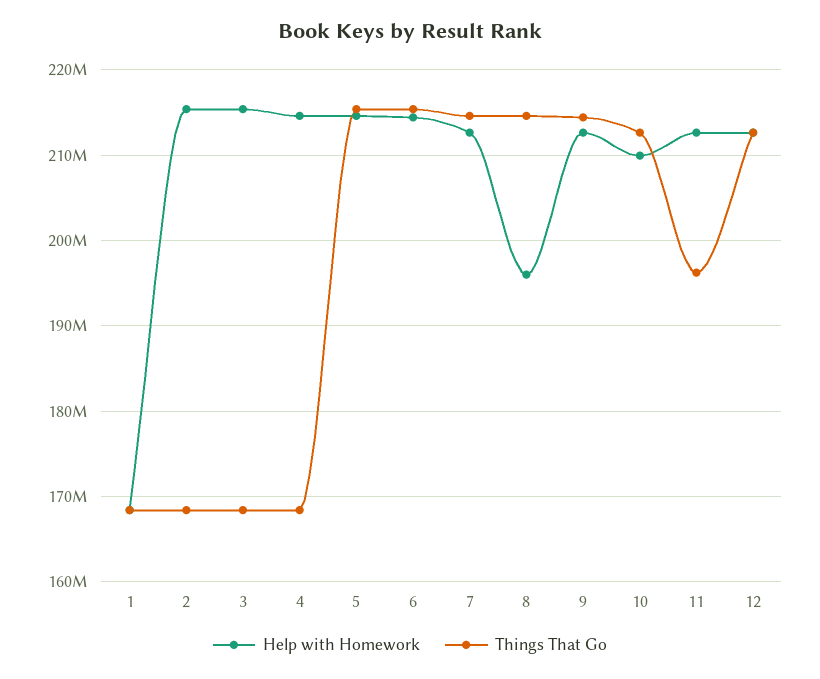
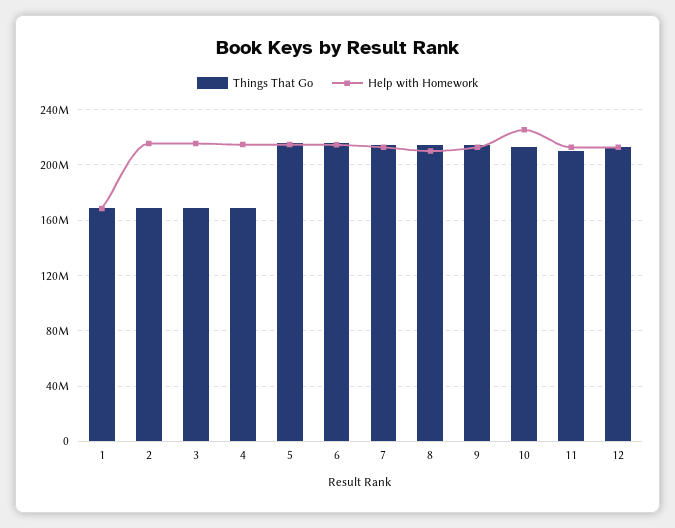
  {
    "Help with Homework": {
      "1": 168000000,
      "2": 215000000,
      "3": 215000000,
      "4": 215000000,
      "5": 215000000,
      "6": 214000000,
      "7": 213000000,
-     "8": 196000000,
+     "8": 210000000,
      "9": 213000000,
-     "10": 210000000,
+     "10": 225000000,
      "11": 213000000,
      "12": 213000000
    },
    "Things That Go": {
      "1": 168000000,
      "2": 168000000,
      "3": 168000000,
      "4": 168000000,
      "5": 215000000,
      "6": 215000000,
      "7": 215000000,
      "8": 215000000,
      "9": 214000000,
      "10": 213000000,
-     "11": 196000000,
+     "11": 210000000,
      "12": 213000000
    }
  }

